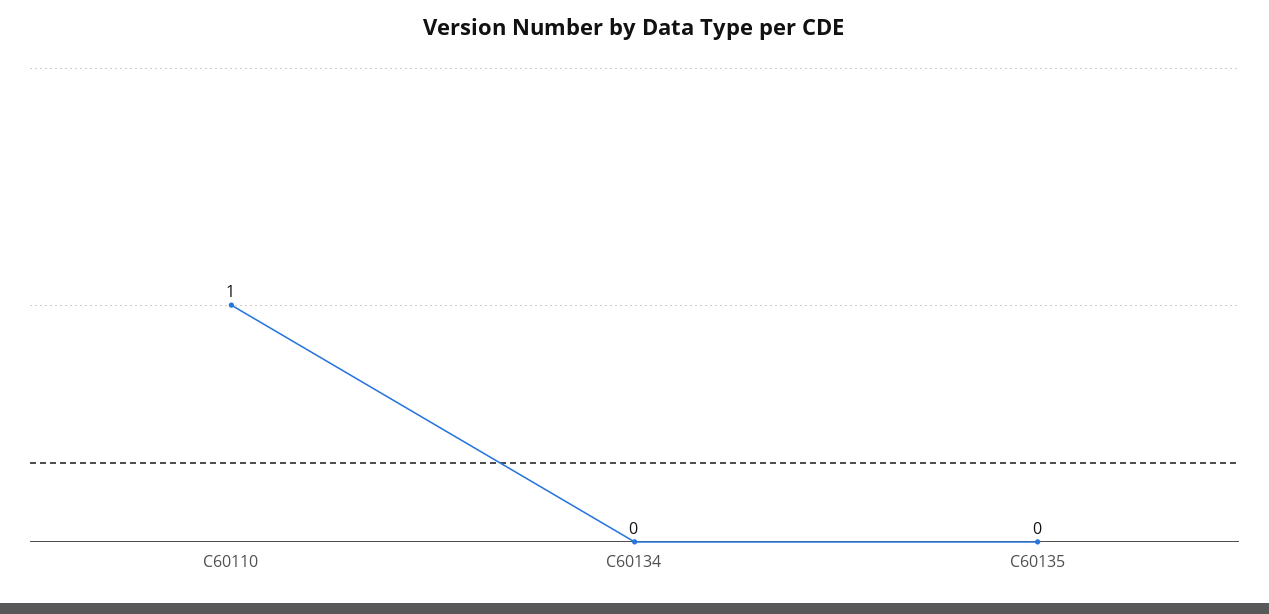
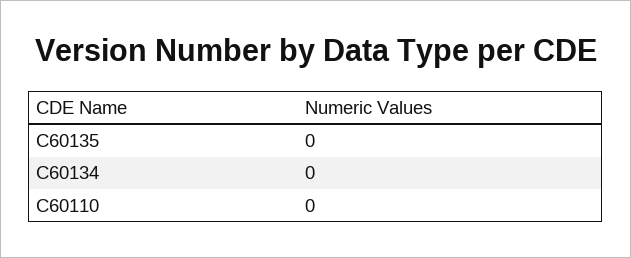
  {
-   "C60110": 1,
+   "C60110": 0,
    "C60134": 0,
    "C60135": 0
  }

